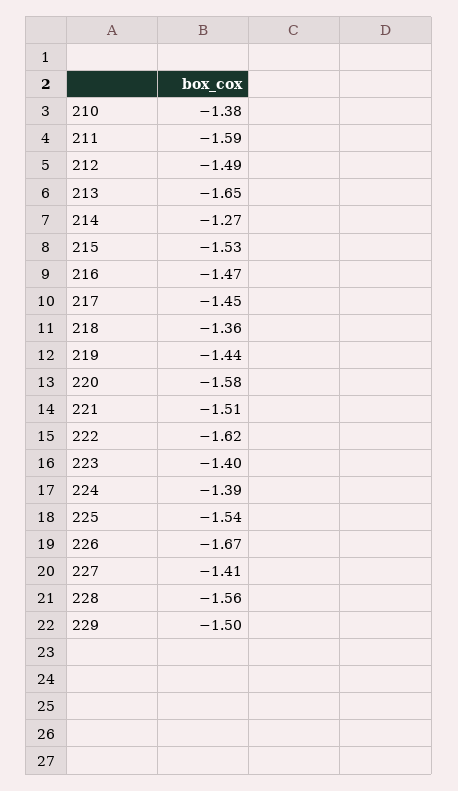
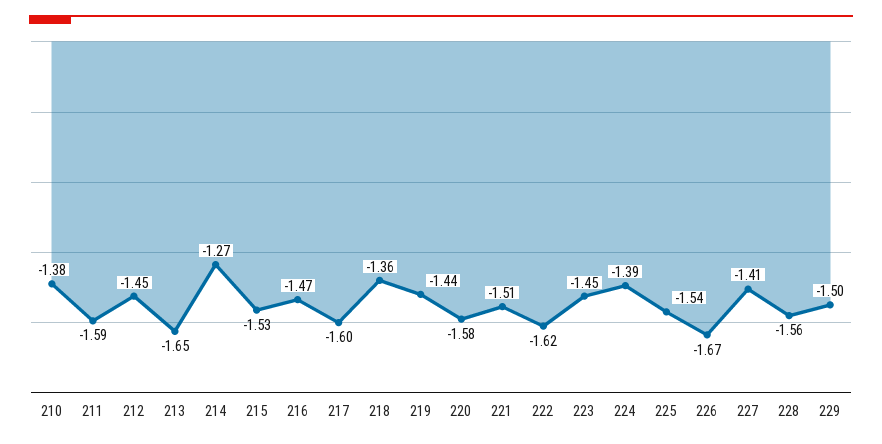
  {
    "210": -1.38,
    "211": -1.59,
-   "212": -1.49,
+   "212": -1.45,
    "213": -1.65,
    "214": -1.27,
    "215": -1.53,
    "216": -1.47,
-   "217": -1.45,
+   "217": -1.6,
    "218": -1.36,
    "219": -1.44,
    "220": -1.58,
    "221": -1.51,
    "222": -1.62,
-   "223": -1.4,
+   "223": -1.45,
    "224": -1.39,
    "225": -1.54,
    "226": -1.67,
    "227": -1.41,
    "228": -1.56,
    "229": -1.5
  }

